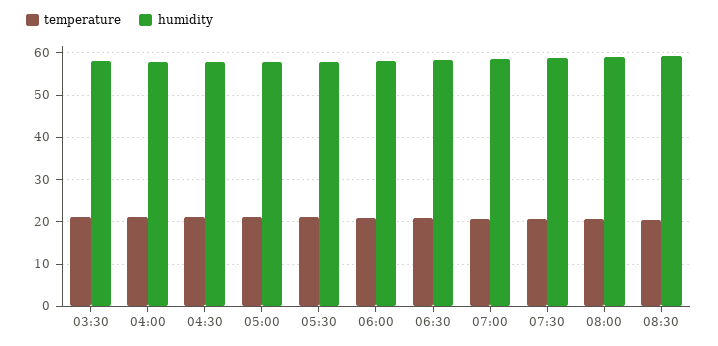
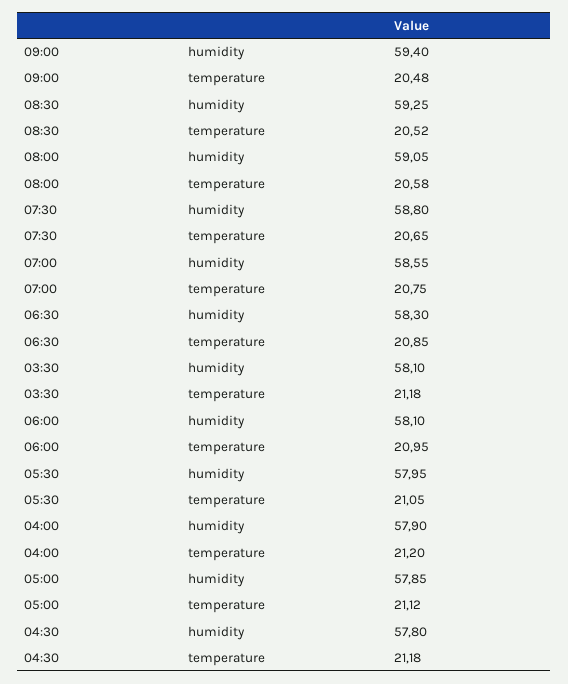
  {
    "temperature": {
      "03:30": 21.18,
      "04:00": 21.2,
      "04:30": 21.18,
      "05:00": 21.12,
      "05:30": 21.05,
      "06:00": 20.95,
      "06:30": 20.85,
      "07:00": 20.75,
      "07:30": 20.65,
      "08:00": 20.58,
-     "08:30": 20.52
+     "08:30": 20.52,
+     "09:00": 20.48
    },
    "humidity": {
      "03:30": 58.1,
      "04:00": 57.9,
      "04:30": 57.8,
      "05:00": 57.85,
      "05:30": 57.95,
      "06:00": 58.1,
      "06:30": 58.3,
      "07:00": 58.55,
      "07:30": 58.8,
      "08:00": 59.05,
-     "08:30": 59.25
+     "08:30": 59.25,
+     "09:00": 59.4
    }
  }

